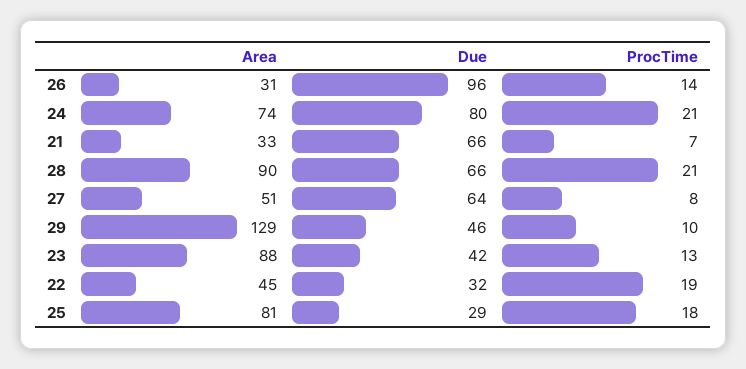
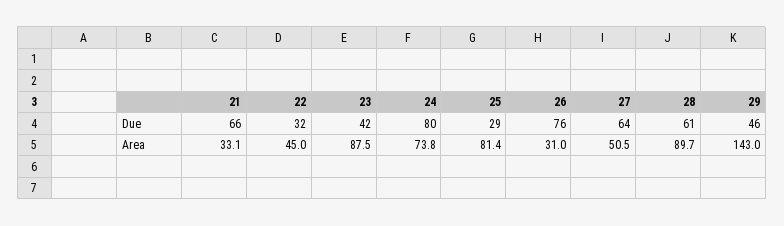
  {
    "Area": {
      "26": 31,
      "24": 73.8,
      "21": 33.1,
      "28": 89.7,
      "27": 50.5,
-     "29": 129,
+     "29": 143,
      "23": 87.5,
      "22": 45,
      "25": 81.4
    },
    "Due": {
-     "26": 96,
+     "26": 76,
      "24": 80,
      "21": 66,
-     "28": 66,
+     "28": 61,
      "27": 64,
      "29": 46,
      "23": 42,
      "22": 32,
      "25": 29
-   },
+   }
-   "ProcTime": {
-     "26": 14,
-     "24": 21,
-     "21": 7,
-     "28": 21,
-     "27": 8,
-     "29": 10,
-     "23": 13,
-     "22": 19,
-     "25": 18
-   }
  }

